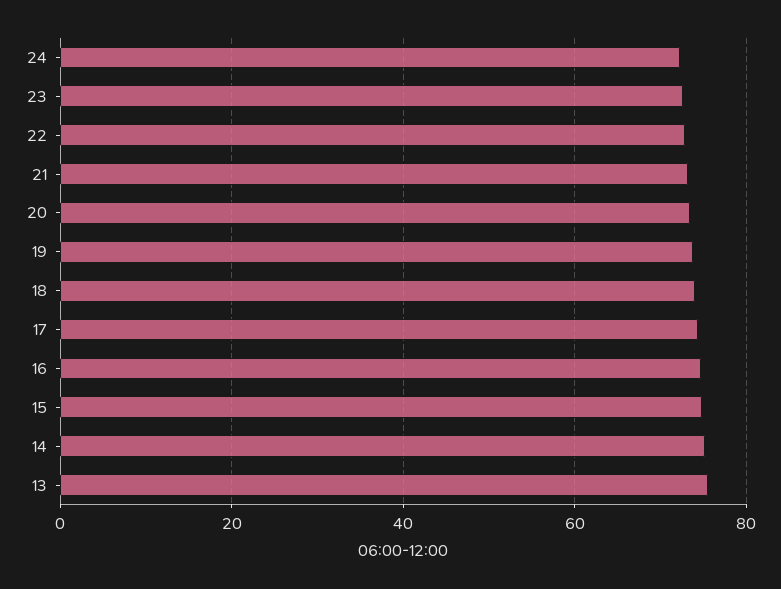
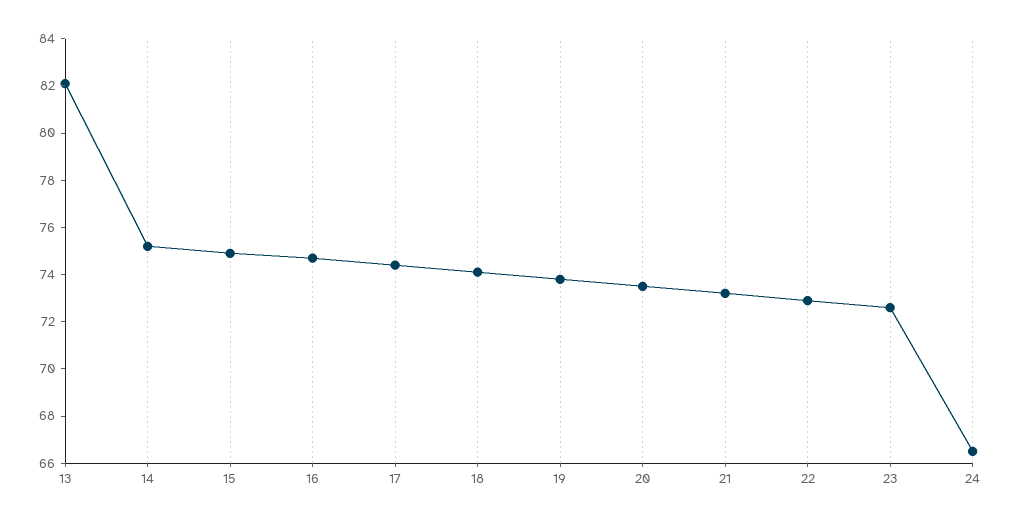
  {
-   "24": 72,
+   "24": 66.5,
    "23": 72.5,
    "22": 73,
    "21": 73,
    "20": 73.5,
    "19": 74,
    "18": 74,
    "17": 74.5,
    "16": 74.5,
    "15": 75,
    "14": 75,
-   "13": 76
+   "13": 82
  }

